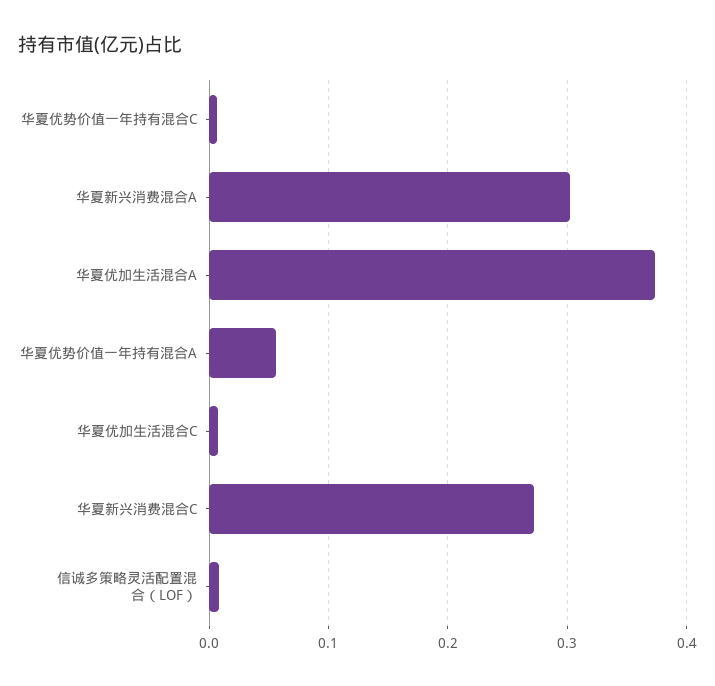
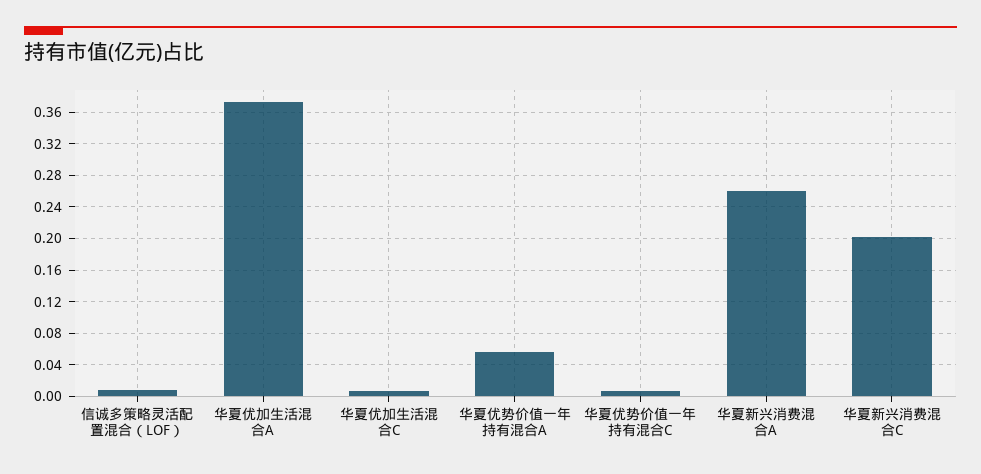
  {
    "华夏优势价值一年持有混合C": 0.01,
-   "华夏新兴消费混合A": 0.3,
+   "华夏新兴消费混合A": 0.26,
    "华夏优加生活混合A": 0.37,
    "华夏优势价值一年持有混合A": 0.06,
    "华夏优加生活混合C": 0.01,
-   "华夏新兴消费混合C": 0.27,
+   "华夏新兴消费混合C": 0.2,
    "信诚多策略灵活配置混合（LOF）": 0.01
  }

